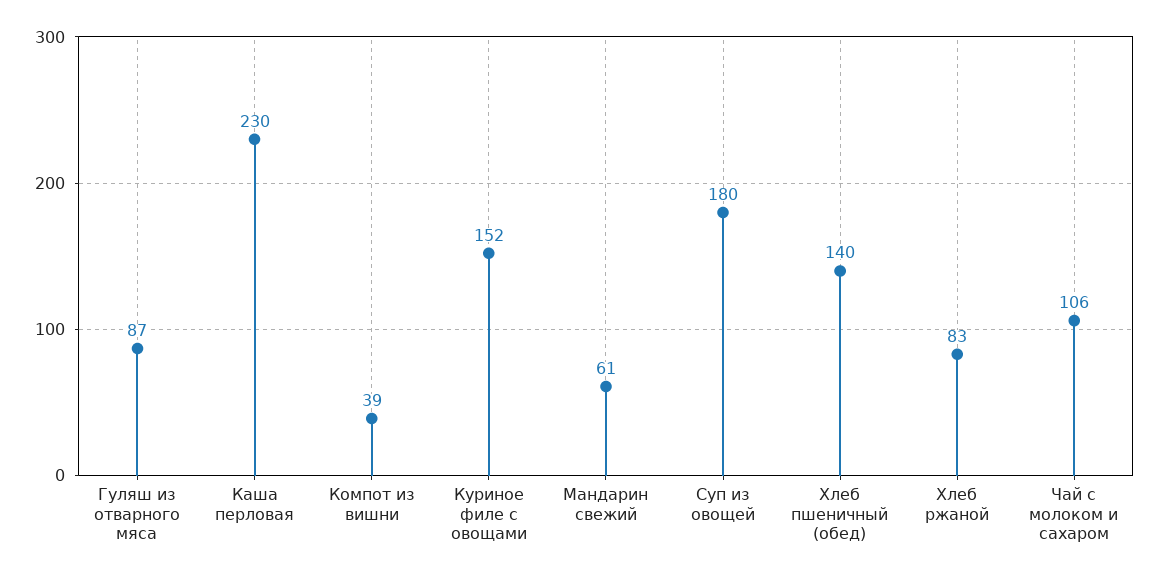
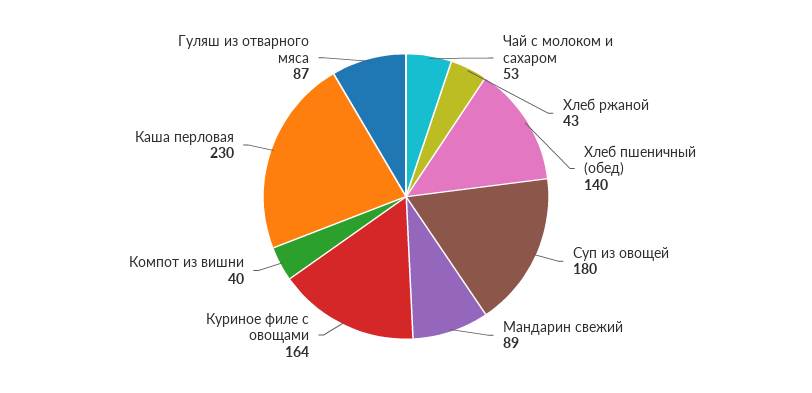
  {
    "Гуляш из отварного мяса": 87,
    "Каша перловая": 230,
-   "Компот из вишни": 39,
+   "Компот из вишни": 40,
-   "Куриное филе с овощами": 152,
+   "Куриное филе с овощами": 164,
-   "Мандарин свежий": 61,
+   "Мандарин свежий": 89,
    "Суп из овощей": 180,
    "Хлеб пшеничный (обед)": 140,
-   "Хлеб ржаной": 83,
+   "Хлеб ржаной": 43,
-   "Чай с молоком и сахаром": 106
+   "Чай с молоком и сахаром": 53
  }

